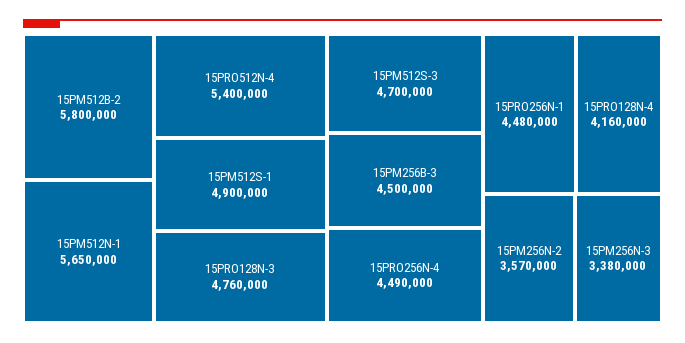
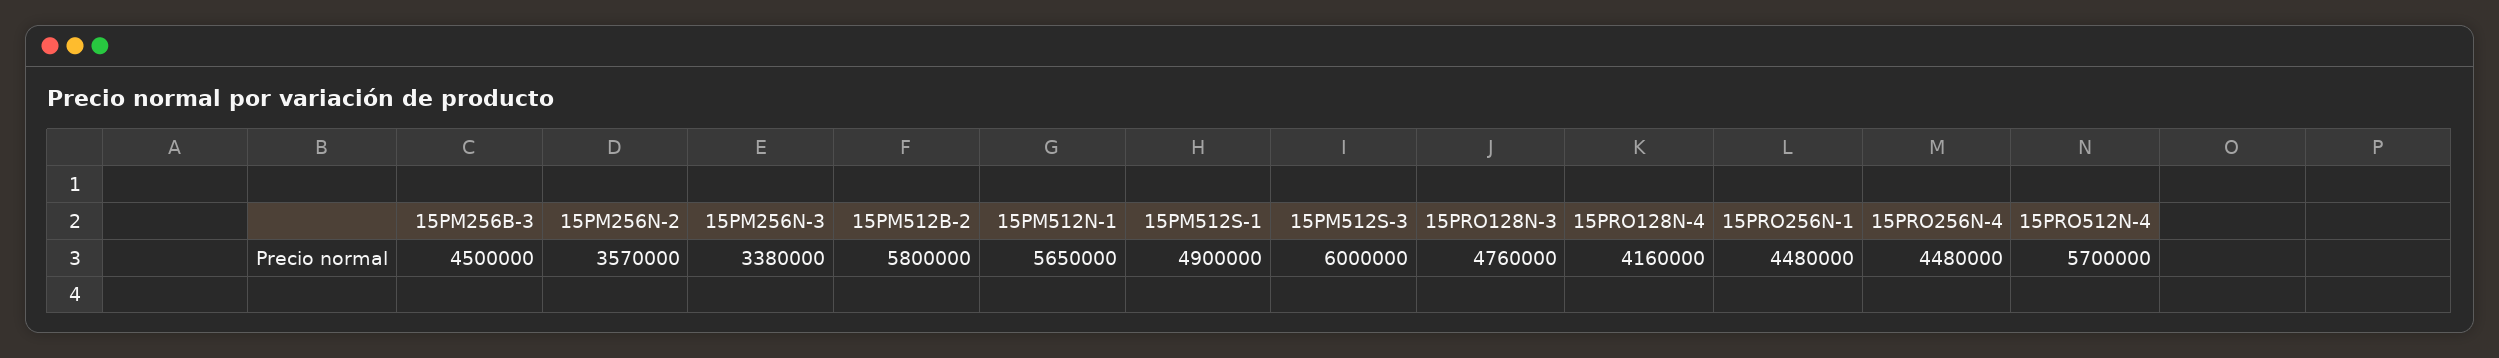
  {
    "15PM512B-2": 5800000,
    "15PM512N-1": 5650000,
-   "15PRO512N-4": 5400000,
+   "15PRO512N-4": 5700000,
    "15PM512S-1": 4900000,
    "15PRO128N-3": 4760000,
-   "15PM512S-3": 4700000,
+   "15PM512S-3": 6000000,
    "15PM256B-3": 4500000,
-   "15PRO256N-4": 4490000,
+   "15PRO256N-4": 4480000,
    "15PRO256N-1": 4480000,
    "15PRO128N-4": 4160000,
    "15PM256N-2": 3570000,
    "15PM256N-3": 3380000
  }

